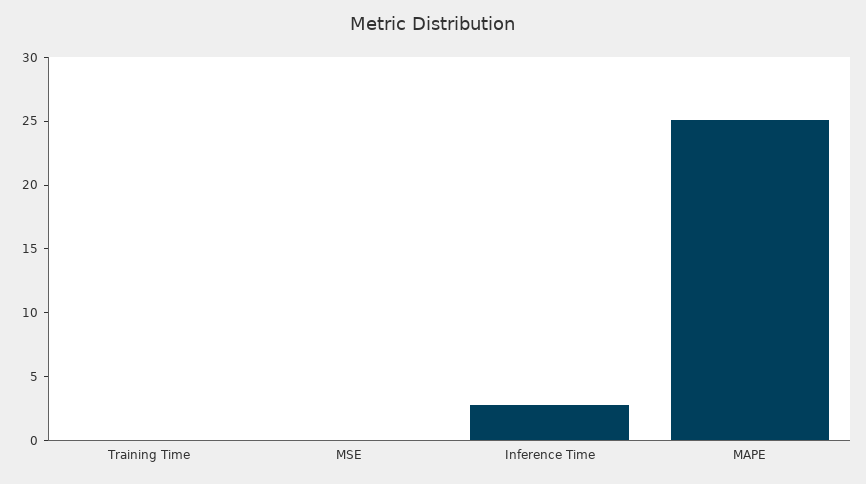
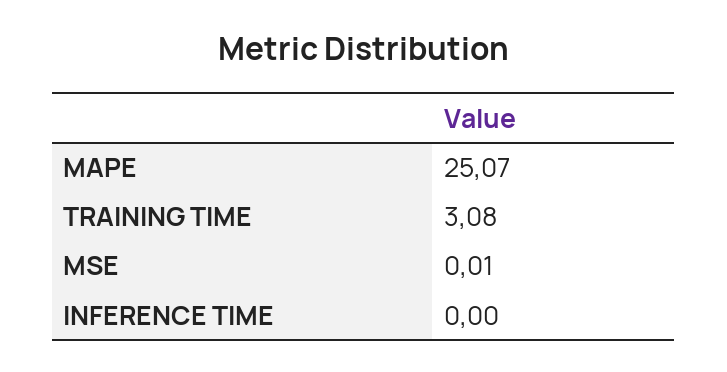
  {
-   "Training Time": 0,
+   "Training Time": 3.08,
    "MSE": 0.01,
-   "Inference Time": 3,
+   "Inference Time": 0,
    "MAPE": 25.07
  }

